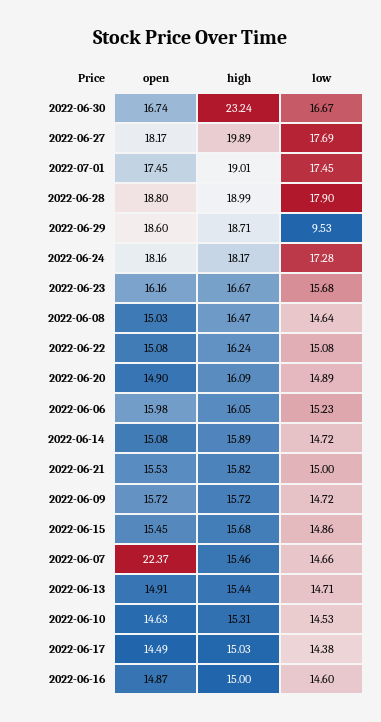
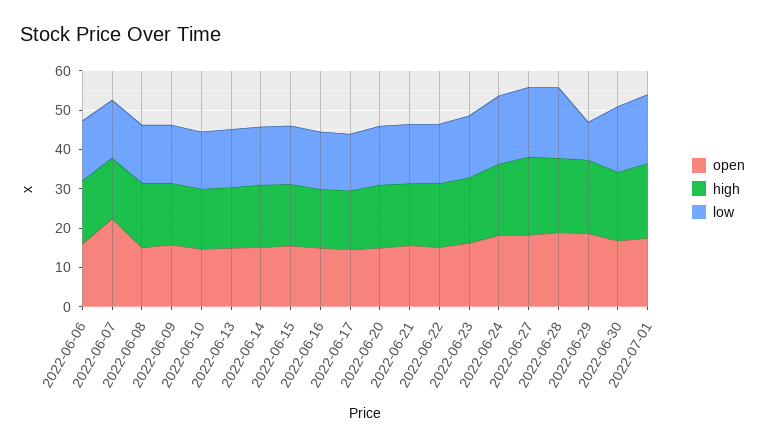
  {
    "open": {
      "2022-06-30": 16.74,
      "2022-06-27": 18.17,
      "2022-07-01": 17.45,
      "2022-06-28": 18.8,
      "2022-06-29": 18.6,
      "2022-06-24": 18.16,
      "2022-06-23": 16.16,
      "2022-06-08": 15.03,
      "2022-06-22": 15.08,
      "2022-06-20": 14.9,
      "2022-06-06": 15.98,
      "2022-06-14": 15.08,
      "2022-06-21": 15.53,
      "2022-06-09": 15.72,
      "2022-06-15": 15.45,
      "2022-06-07": 22.37,
      "2022-06-13": 14.91,
      "2022-06-10": 14.63,
      "2022-06-17": 14.49,
      "2022-06-16": 14.87
    },
    "high": {
-     "2022-06-30": 23.24,
+     "2022-06-30": 17.5,
      "2022-06-27": 19.89,
      "2022-07-01": 19.01,
      "2022-06-28": 18.99,
      "2022-06-29": 18.71,
      "2022-06-24": 18.17,
      "2022-06-23": 16.67,
      "2022-06-08": 16.47,
      "2022-06-22": 16.24,
      "2022-06-20": 16.09,
      "2022-06-06": 16.05,
      "2022-06-14": 15.89,
      "2022-06-21": 15.82,
      "2022-06-09": 15.72,
      "2022-06-15": 15.68,
      "2022-06-07": 15.46,
      "2022-06-13": 15.44,
      "2022-06-10": 15.31,
      "2022-06-17": 15.03,
      "2022-06-16": 15
    },
    "low": {
      "2022-06-30": 16.67,
      "2022-06-27": 17.69,
      "2022-07-01": 17.45,
      "2022-06-28": 17.9,
      "2022-06-29": 9.53,
      "2022-06-24": 17.28,
      "2022-06-23": 15.68,
      "2022-06-08": 14.64,
      "2022-06-22": 15.08,
      "2022-06-20": 14.89,
      "2022-06-06": 15.23,
      "2022-06-14": 14.72,
      "2022-06-21": 15,
      "2022-06-09": 14.72,
      "2022-06-15": 14.86,
      "2022-06-07": 14.66,
      "2022-06-13": 14.71,
      "2022-06-10": 14.53,
      "2022-06-17": 14.38,
      "2022-06-16": 14.6
    }
  }

